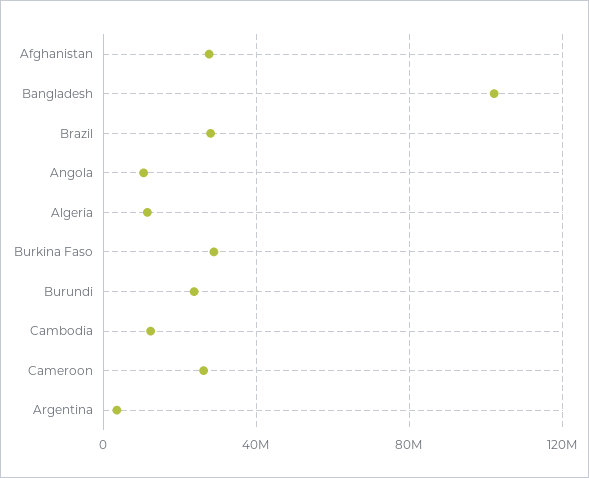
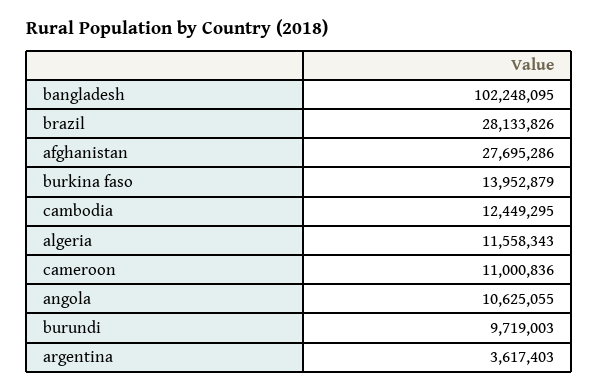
  {
    "Afghanistan": 27695286,
    "Bangladesh": 102248095,
    "Brazil": 28133826,
    "Angola": 10625055,
    "Algeria": 11558343,
-   "Burkina Faso": 30000000,
+   "Burkina Faso": 13952879,
-   "Burundi": 25000000,
+   "Burundi": 9719003,
    "Cambodia": 12449295,
-   "Cameroon": 25000000,
+   "Cameroon": 11000836,
    "Argentina": 3617403
  }

